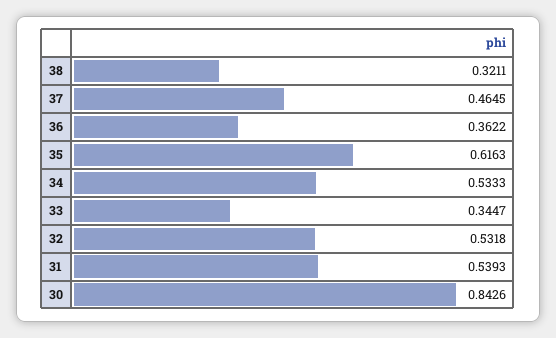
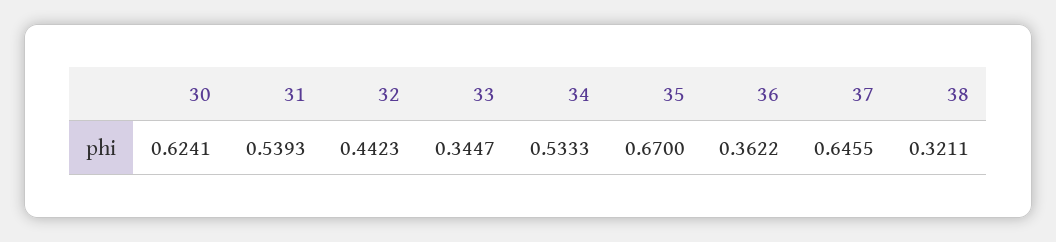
  {
    "38": 0.3211,
-   "37": 0.4645,
+   "37": 0.6455,
    "36": 0.3622,
-   "35": 0.6163,
+   "35": 0.67,
    "34": 0.5333,
    "33": 0.3447,
-   "32": 0.5318,
+   "32": 0.4423,
    "31": 0.5393,
-   "30": 0.8426
+   "30": 0.6241
  }

